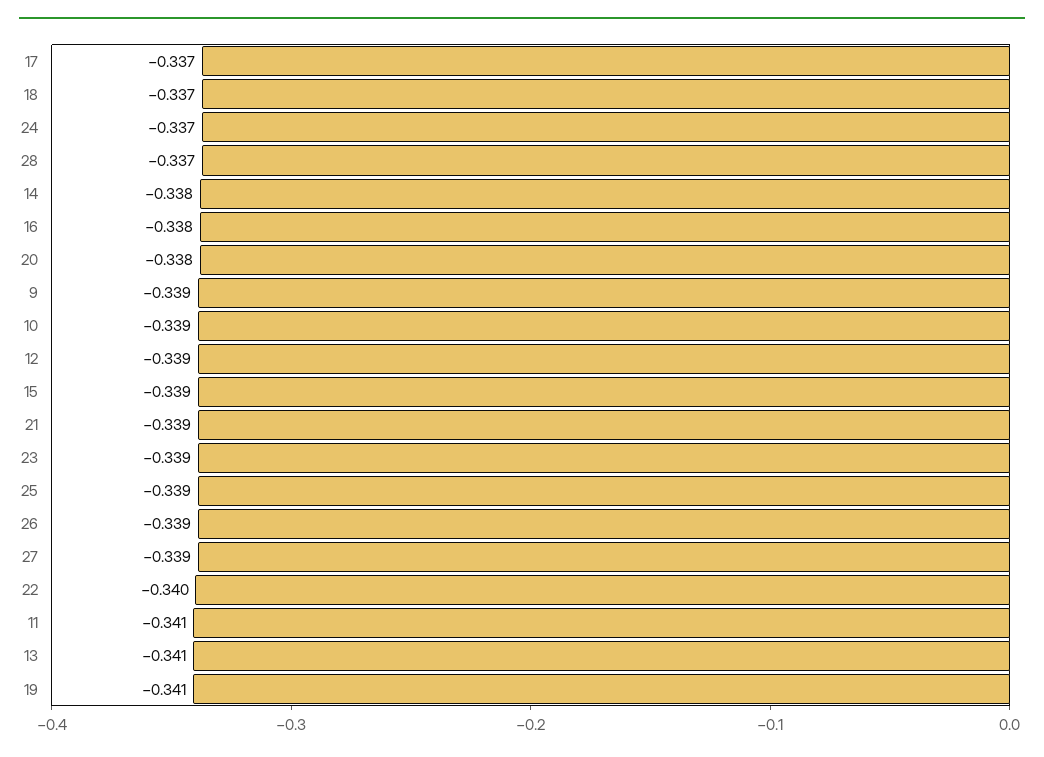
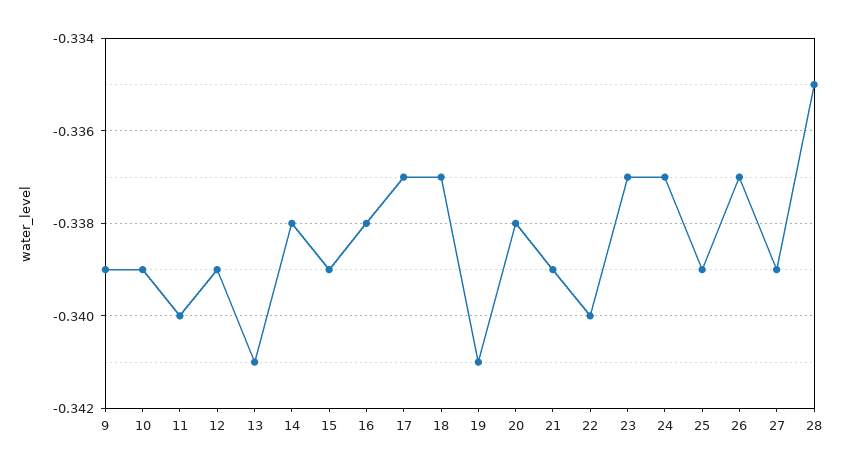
  {
    "17": -0.337,
    "18": -0.337,
    "24": -0.337,
-   "28": -0.337,
+   "28": -0.335,
    "14": -0.338,
    "16": -0.338,
    "20": -0.338,
    "9": -0.339,
    "10": -0.339,
    "12": -0.339,
    "15": -0.339,
    "21": -0.339,
-   "23": -0.339,
+   "23": -0.337,
    "25": -0.339,
-   "26": -0.339,
+   "26": -0.337,
    "27": -0.339,
    "22": -0.34,
-   "11": -0.341,
+   "11": -0.34,
    "13": -0.341,
    "19": -0.341
  }

